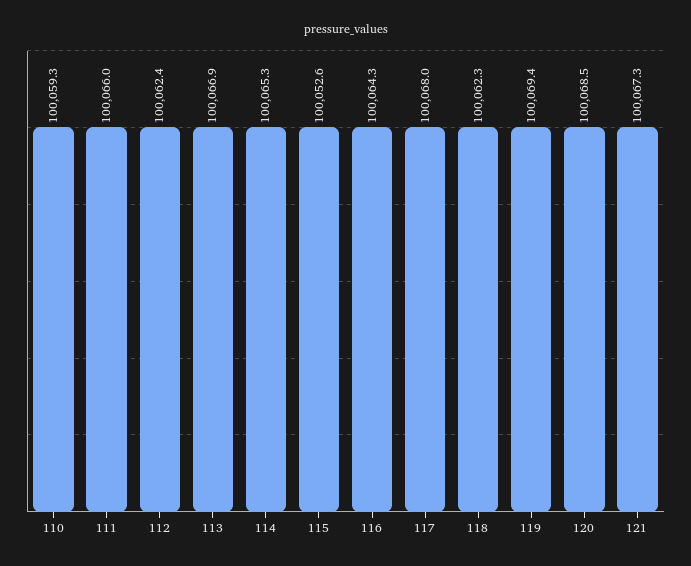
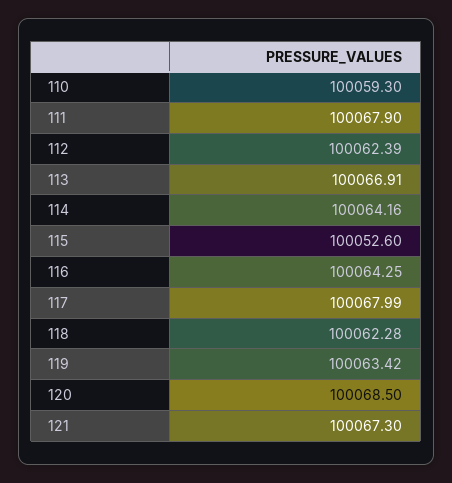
  {
    "110": 100059.3,
-   "111": 100066,
+   "111": 100067.9,
    "112": 100062.39,
    "113": 100066.91,
-   "114": 100065.3,
+   "114": 100064.16,
    "115": 100052.6,
    "116": 100064.25,
    "117": 100067.99,
    "118": 100062.28,
-   "119": 100069.4,
+   "119": 100063.42,
    "120": 100068.5,
    "121": 100067.3
  }

